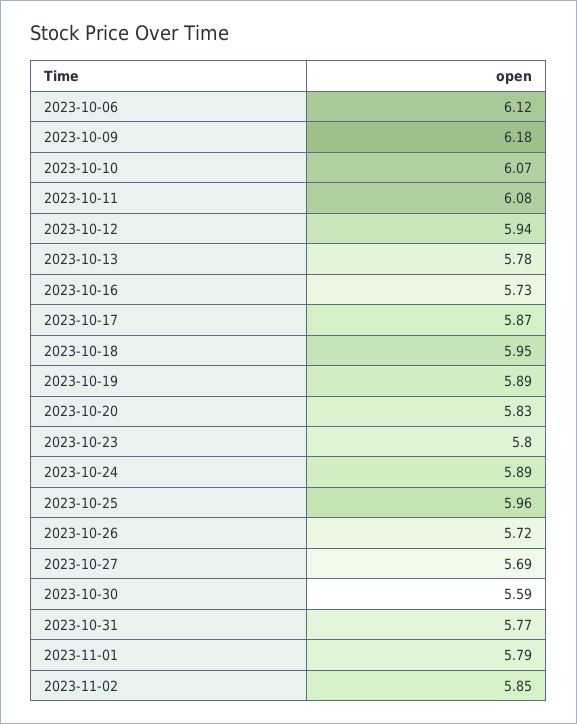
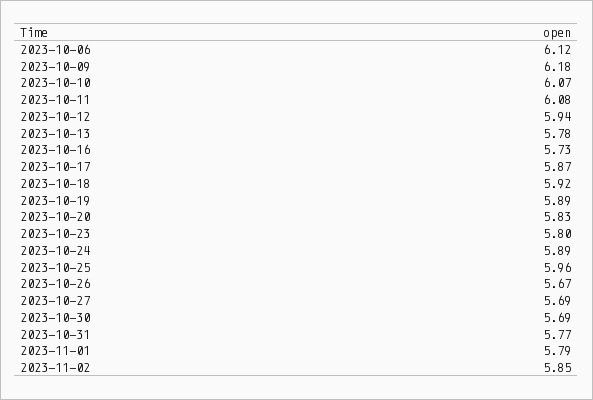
  {
    "2023-10-06": 6.12,
    "2023-10-09": 6.18,
    "2023-10-10": 6.07,
    "2023-10-11": 6.08,
    "2023-10-12": 5.94,
    "2023-10-13": 5.78,
    "2023-10-16": 5.73,
    "2023-10-17": 5.87,
-   "2023-10-18": 5.95,
+   "2023-10-18": 5.92,
    "2023-10-19": 5.89,
    "2023-10-20": 5.83,
    "2023-10-23": 5.8,
    "2023-10-24": 5.89,
    "2023-10-25": 5.96,
-   "2023-10-26": 5.72,
+   "2023-10-26": 5.67,
    "2023-10-27": 5.69,
-   "2023-10-30": 5.59,
+   "2023-10-30": 5.69,
    "2023-10-31": 5.77,
    "2023-11-01": 5.79,
    "2023-11-02": 5.85
  }

